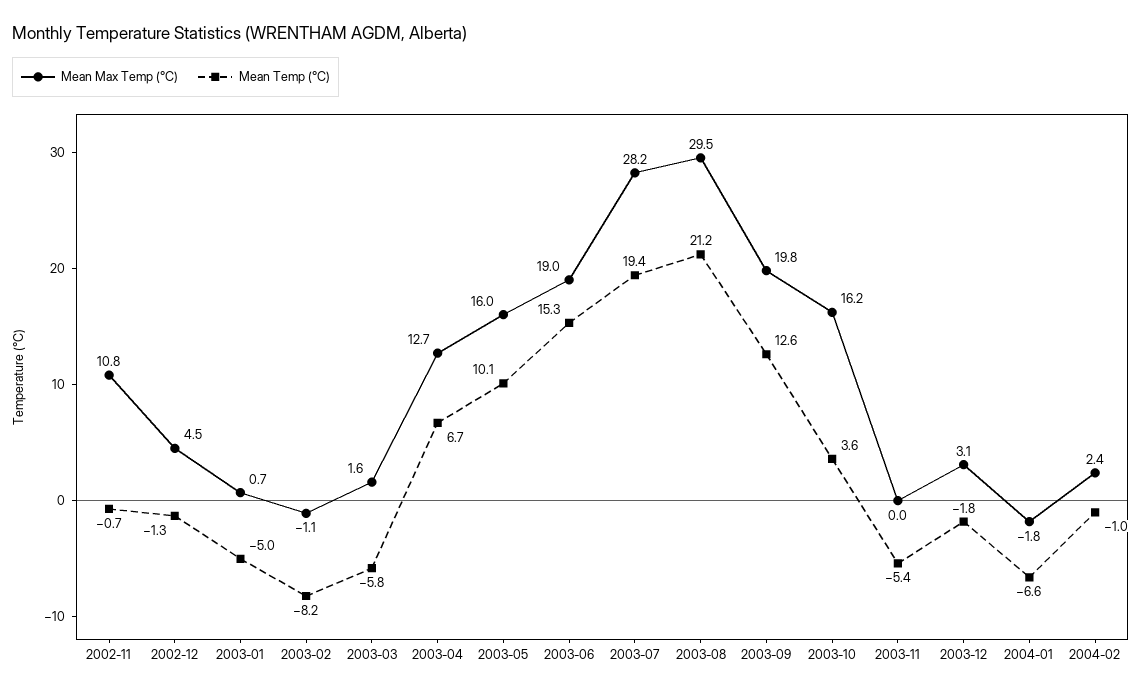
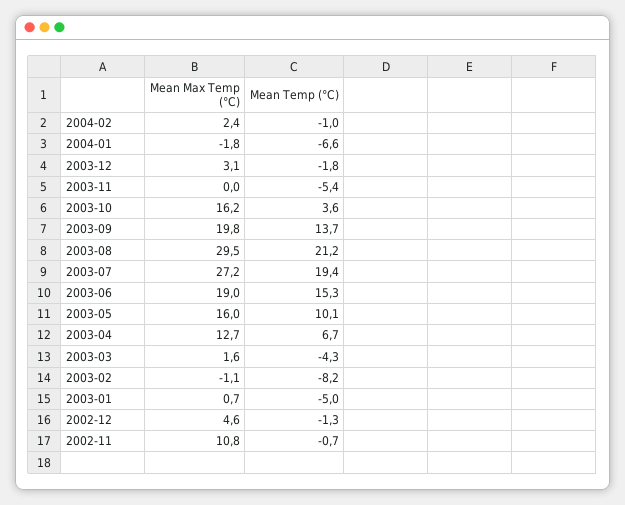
  {
    "Mean Max Temp (°C)": {
      "2002-11": 10.8,
-     "2002-12": 4.5,
+     "2002-12": 4.6,
      "2003-01": 0.7,
      "2003-02": -1.1,
      "2003-03": 1.6,
      "2003-04": 12.7,
      "2003-05": 16,
      "2003-06": 19,
-     "2003-07": 28.2,
+     "2003-07": 27.2,
      "2003-08": 29.5,
      "2003-09": 19.8,
      "2003-10": 16.2,
      "2003-11": 0,
      "2003-12": 3.1,
      "2004-01": -1.8,
      "2004-02": 2.4
    },
    "Mean Temp (°C)": {
      "2002-11": -0.7,
      "2002-12": -1.3,
      "2003-01": -5,
      "2003-02": -8.2,
-     "2003-03": -5.8,
+     "2003-03": -4.3,
      "2003-04": 6.7,
      "2003-05": 10.1,
      "2003-06": 15.3,
      "2003-07": 19.4,
      "2003-08": 21.2,
-     "2003-09": 12.6,
+     "2003-09": 13.7,
      "2003-10": 3.6,
      "2003-11": -5.4,
      "2003-12": -1.8,
      "2004-01": -6.6,
      "2004-02": -1
    }
  }

